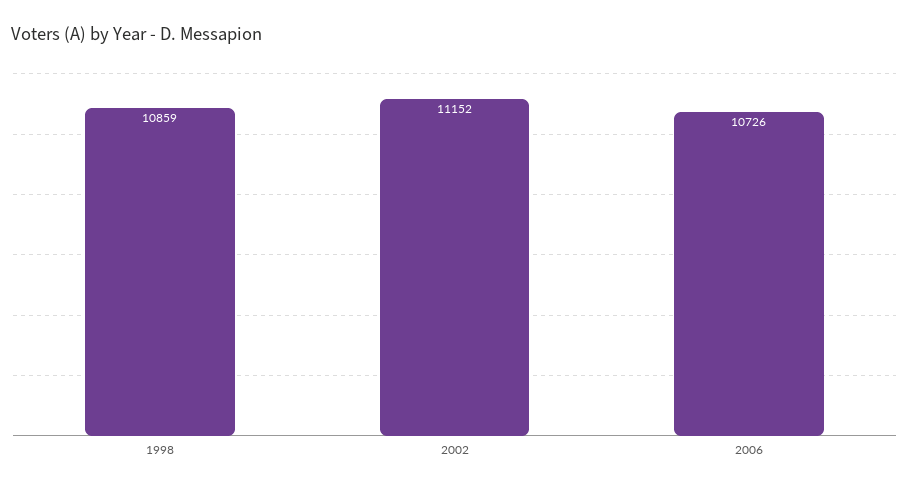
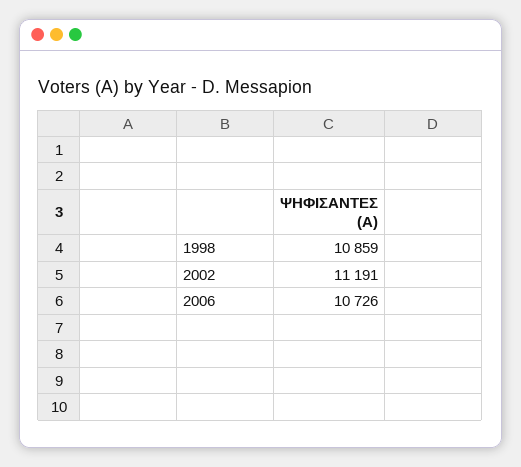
  {
    "1998": 10859,
-   "2002": 11152,
+   "2002": 11191,
    "2006": 10726
  }

